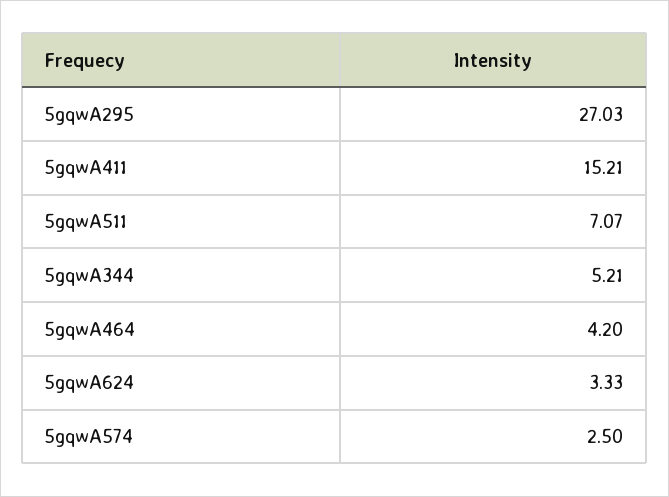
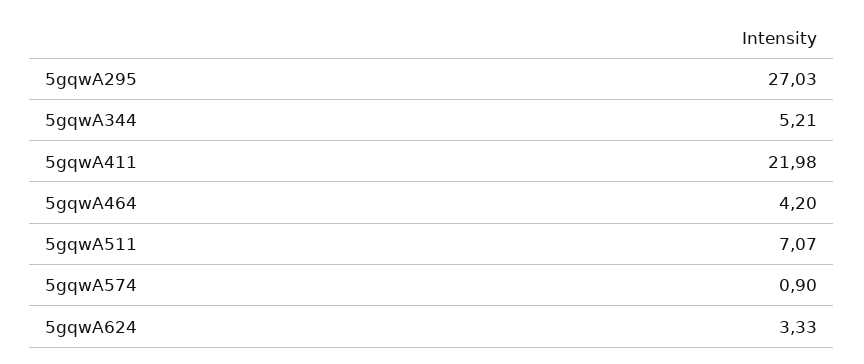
  {
    "5gqwA295": 27.03,
-   "5gqwA411": 15.21,
+   "5gqwA411": 21.98,
    "5gqwA511": 7.07,
    "5gqwA344": 5.21,
    "5gqwA464": 4.2,
    "5gqwA624": 3.33,
-   "5gqwA574": 2.5
+   "5gqwA574": 0.9
  }

